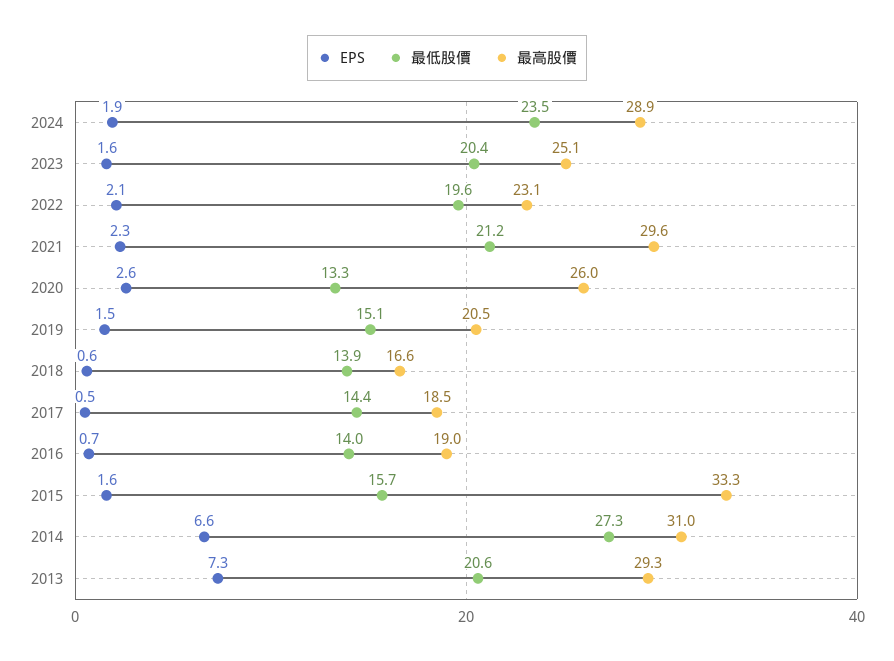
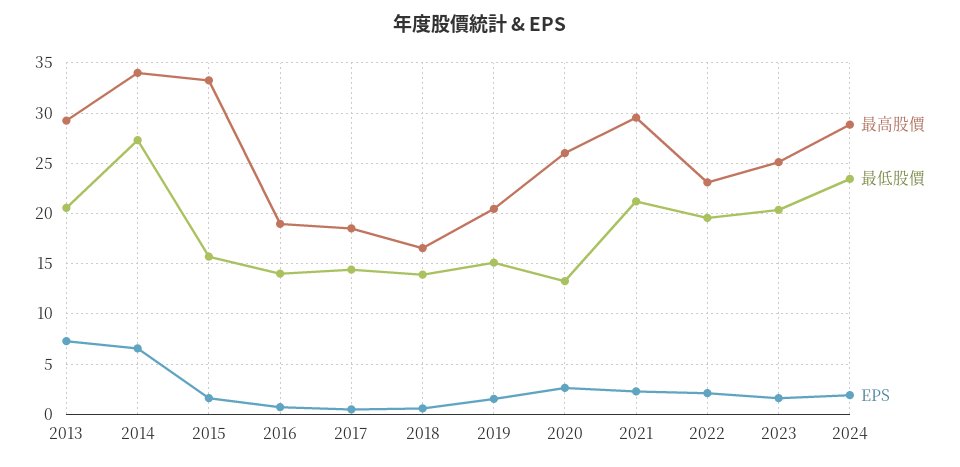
  {
    "EPS": {
      "2024": 1.9,
      "2023": 1.6,
      "2022": 2.1,
      "2021": 2.3,
      "2020": 2.6,
      "2019": 1.5,
      "2018": 0.6,
      "2017": 0.5,
      "2016": 0.7,
      "2015": 1.6,
      "2014": 6.6,
      "2013": 7.3
    },
    "最低股價": {
      "2024": 23.5,
      "2023": 20.4,
      "2022": 19.6,
      "2021": 21.2,
      "2020": 13.3,
      "2019": 15.1,
      "2018": 13.9,
      "2017": 14.4,
      "2016": 14,
      "2015": 15.7,
      "2014": 27.3,
      "2013": 20.6
    },
    "最高股價": {
      "2024": 28.9,
      "2023": 25.1,
      "2022": 23.1,
      "2021": 29.6,
      "2020": 26,
      "2019": 20.5,
      "2018": 16.6,
      "2017": 18.5,
      "2016": 19,
      "2015": 33.3,
-     "2014": 31,
+     "2014": 34,
      "2013": 29.3
    }
  }

